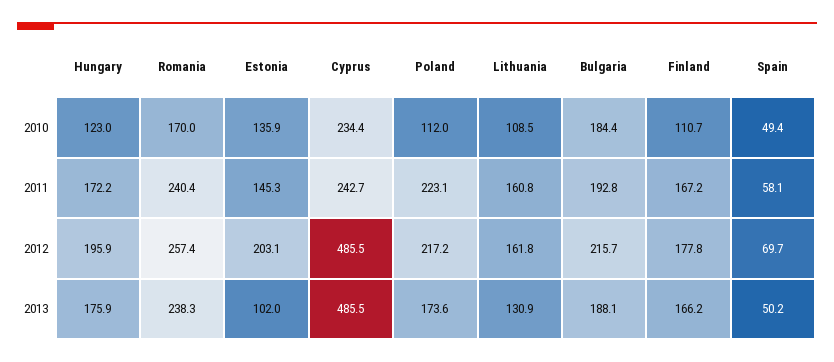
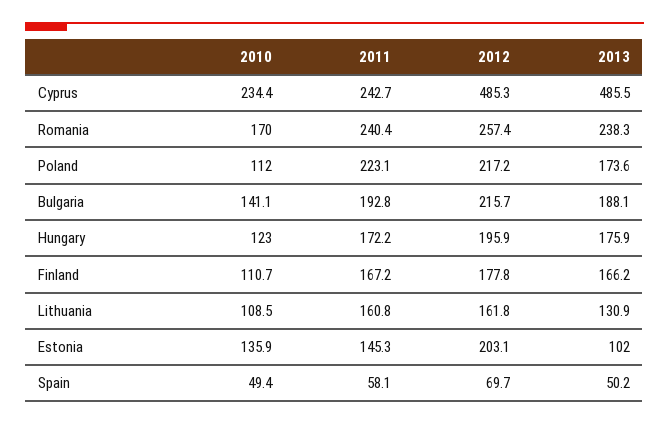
  {
    "Hungary": {
      "2010": 123,
      "2011": 172.2,
      "2012": 195.9,
      "2013": 175.9
    },
    "Romania": {
      "2010": 170,
      "2011": 240.4,
      "2012": 257.4,
      "2013": 238.3
    },
    "Estonia": {
      "2010": 135.9,
      "2011": 145.3,
      "2012": 203.1,
      "2013": 102
    },
    "Cyprus": {
      "2010": 234.4,
      "2011": 242.7,
-     "2012": 485.5,
+     "2012": 485.3,
      "2013": 485.5
    },
    "Poland": {
      "2010": 112,
      "2011": 223.1,
      "2012": 217.2,
      "2013": 173.6
    },
    "Lithuania": {
      "2010": 108.5,
      "2011": 160.8,
      "2012": 161.8,
      "2013": 130.9
    },
    "Bulgaria": {
-     "2010": 184.4,
+     "2010": 141.1,
      "2011": 192.8,
      "2012": 215.7,
      "2013": 188.1
    },
    "Finland": {
      "2010": 110.7,
      "2011": 167.2,
      "2012": 177.8,
      "2013": 166.2
    },
    "Spain": {
      "2010": 49.4,
      "2011": 58.1,
      "2012": 69.7,
      "2013": 50.2
    }
  }

